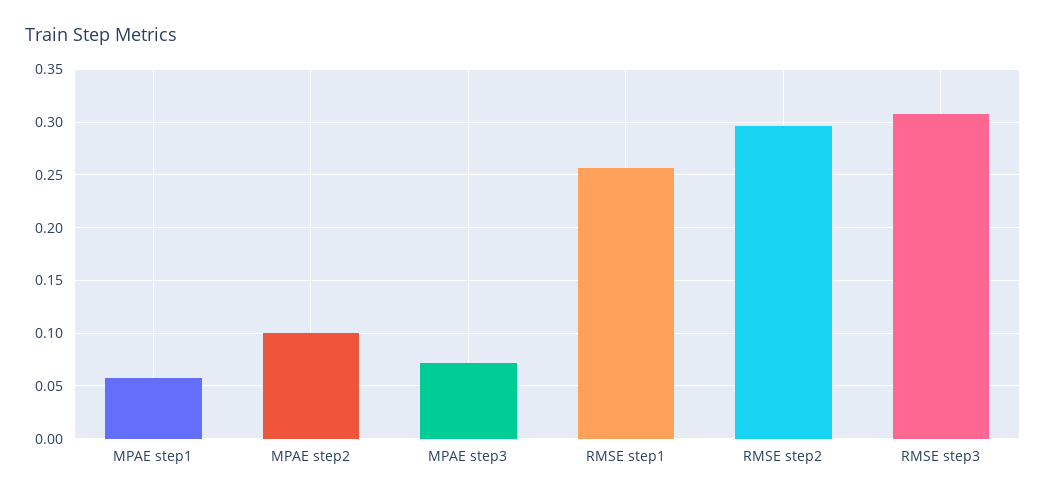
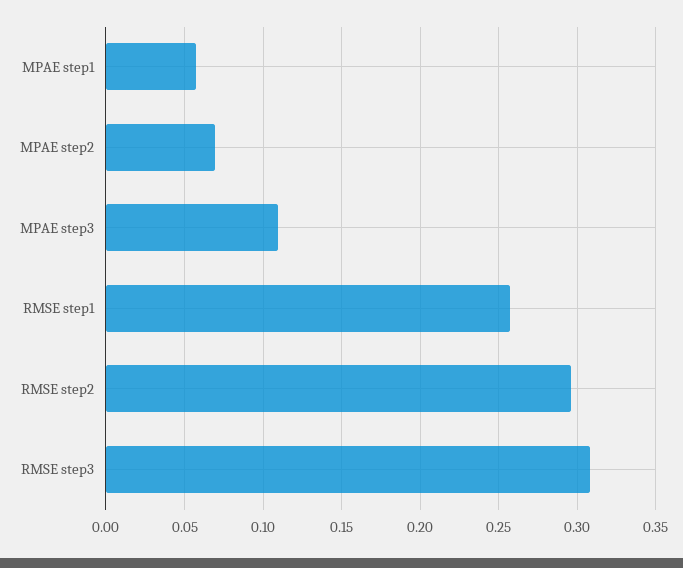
  {
    "MPAE step1": 0.055,
-   "MPAE step2": 0.1,
+   "MPAE step2": 0.07,
-   "MPAE step3": 0.07,
+   "MPAE step3": 0.11,
    "RMSE step1": 0.255,
    "RMSE step2": 0.295,
    "RMSE step3": 0.31
  }

